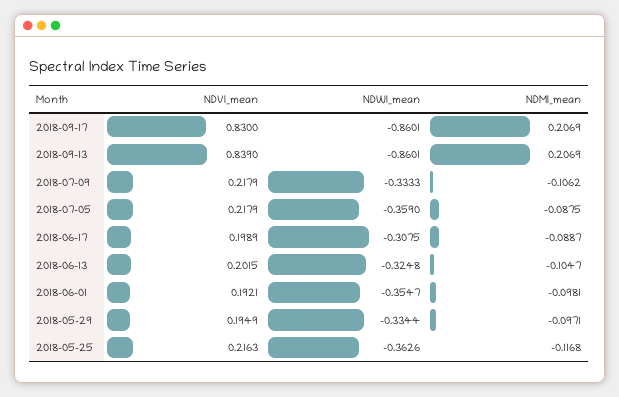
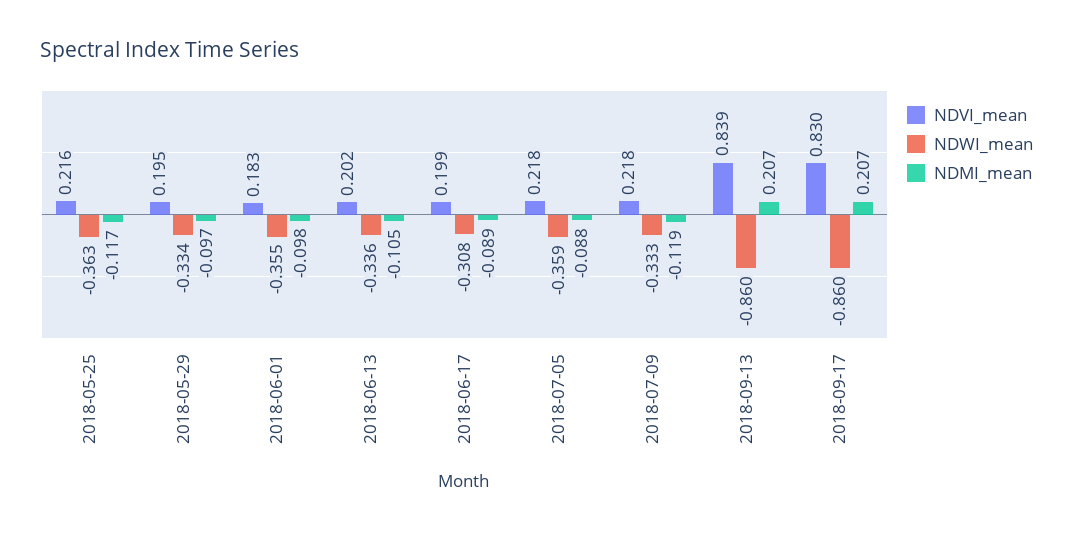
  {
    "NDVI_mean": {
      "2018-09-17": 0.83,
      "2018-09-13": 0.839,
      "2018-07-09": 0.2179,
      "2018-07-05": 0.2179,
      "2018-06-17": 0.1989,
      "2018-06-13": 0.2015,
-     "2018-06-01": 0.1921,
+     "2018-06-01": 0.183,
      "2018-05-29": 0.1949,
      "2018-05-25": 0.2163
    },
    "NDWI_mean": {
      "2018-09-17": -0.8601,
      "2018-09-13": -0.8601,
      "2018-07-09": -0.3333,
      "2018-07-05": -0.359,
      "2018-06-17": -0.3075,
-     "2018-06-13": -0.3248,
+     "2018-06-13": -0.336,
      "2018-06-01": -0.3547,
      "2018-05-29": -0.3344,
      "2018-05-25": -0.3626
    },
    "NDMI_mean": {
      "2018-09-17": 0.2069,
      "2018-09-13": 0.2069,
-     "2018-07-09": -0.1062,
+     "2018-07-09": -0.119,
      "2018-07-05": -0.0875,
      "2018-06-17": -0.0887,
      "2018-06-13": -0.1047,
      "2018-06-01": -0.0981,
      "2018-05-29": -0.0971,
      "2018-05-25": -0.1168
    }
  }

